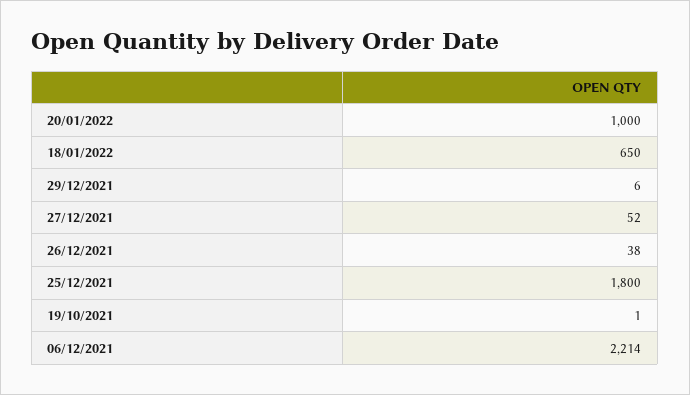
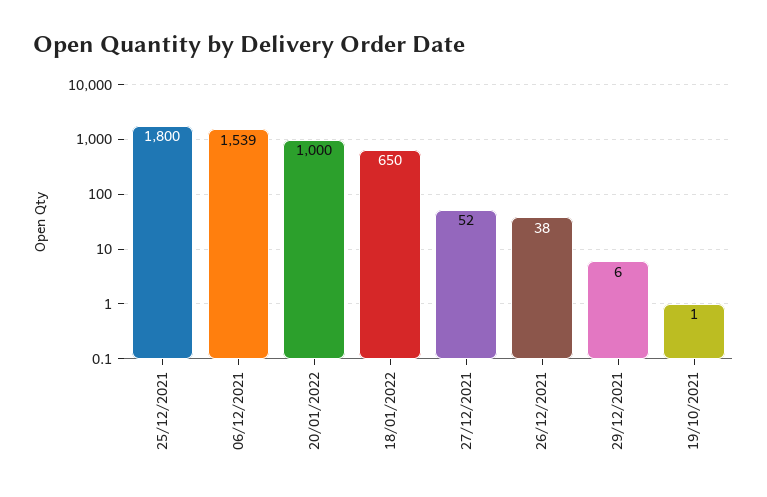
  {
    "20/01/2022": 1000,
    "18/01/2022": 650,
    "29/12/2021": 6,
    "27/12/2021": 52,
    "26/12/2021": 38,
    "25/12/2021": 1800,
    "19/10/2021": 1,
-   "06/12/2021": 2214
+   "06/12/2021": 1539
  }

